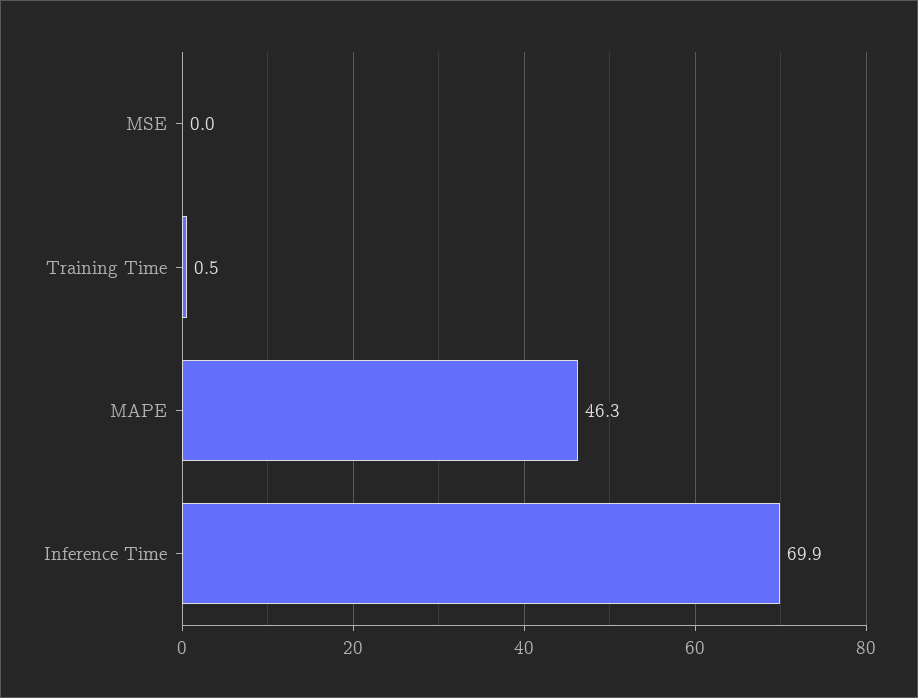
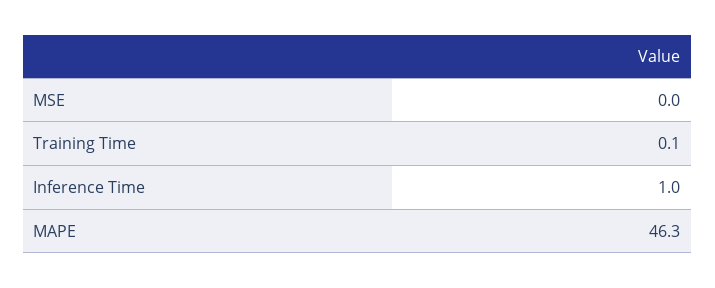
  {
    "MSE": 0,
-   "Training Time": 0.5,
+   "Training Time": 0.1,
    "MAPE": 46.3,
-   "Inference Time": 69.9
+   "Inference Time": 1
  }

